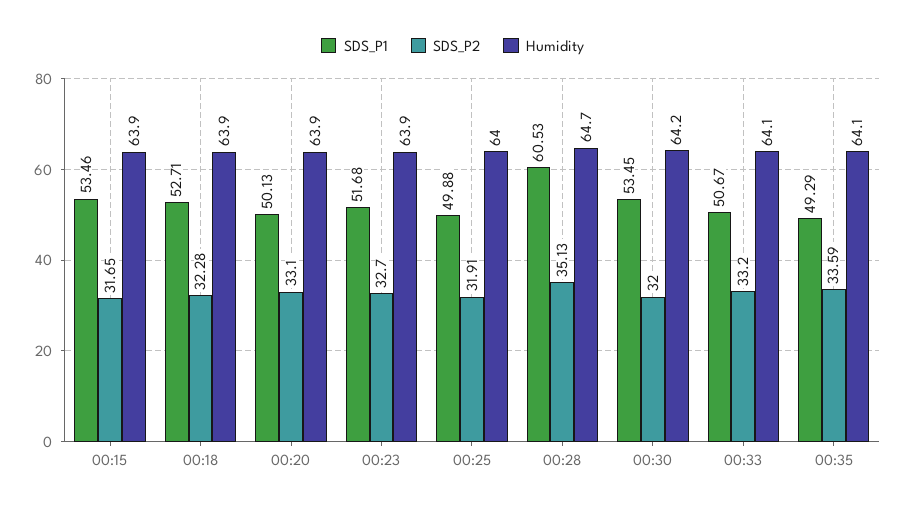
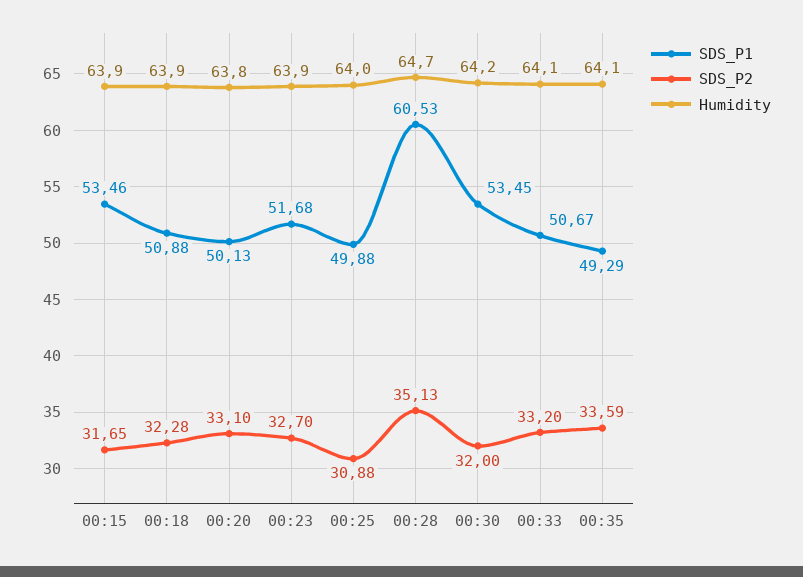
  {
    "SDS_P1": {
      "00:15": 53.46,
-     "00:18": 52.71,
+     "00:18": 50.88,
      "00:20": 50.13,
      "00:23": 51.68,
      "00:25": 49.88,
      "00:28": 60.53,
      "00:30": 53.45,
      "00:33": 50.67,
      "00:35": 49.29
    },
    "SDS_P2": {
      "00:15": 31.65,
      "00:18": 32.28,
      "00:20": 33.1,
      "00:23": 32.7,
-     "00:25": 31.91,
+     "00:25": 30.88,
      "00:28": 35.13,
      "00:30": 32,
      "00:33": 33.2,
      "00:35": 33.59
    },
    "Humidity": {
      "00:15": 63.9,
      "00:18": 63.9,
-     "00:20": 63.9,
+     "00:20": 63.8,
      "00:23": 63.9,
      "00:25": 64,
      "00:28": 64.7,
      "00:30": 64.2,
      "00:33": 64.1,
      "00:35": 64.1
    }
  }

